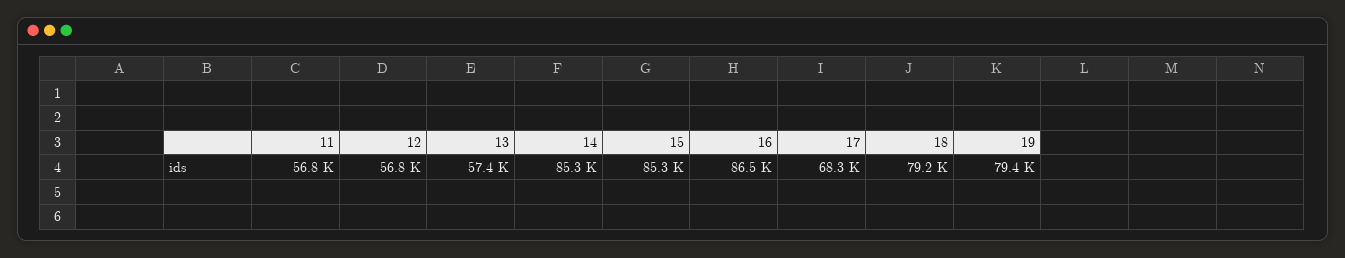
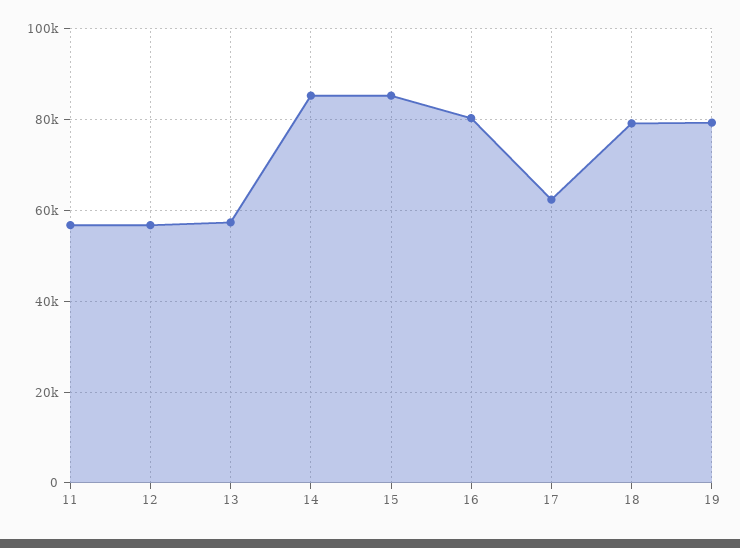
  {
    "11": 56800,
    "12": 56800,
    "13": 57400,
    "14": 85300,
    "15": 85300,
-   "16": 86500,
+   "16": 80000,
-   "17": 68300,
+   "17": 62000,
    "18": 79200,
    "19": 79400
  }

